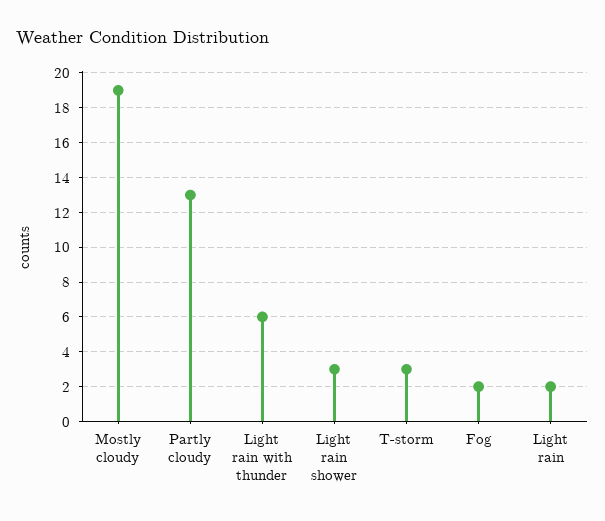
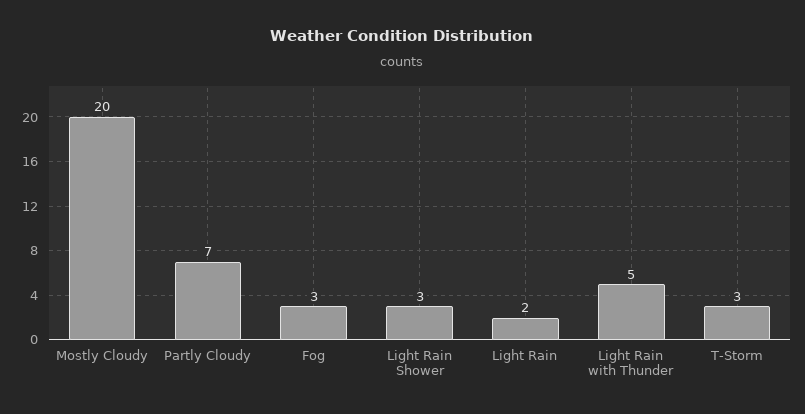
  {
-   "Mostly cloudy": 19,
+   "Mostly cloudy": 20,
-   "Partly cloudy": 13,
+   "Partly cloudy": 7,
-   "Light rain with thunder": 6,
+   "Light rain with thunder": 5,
    "Light rain shower": 3,
    "T-storm": 3,
-   "Fog": 2,
+   "Fog": 3,
    "Light rain": 2
  }

